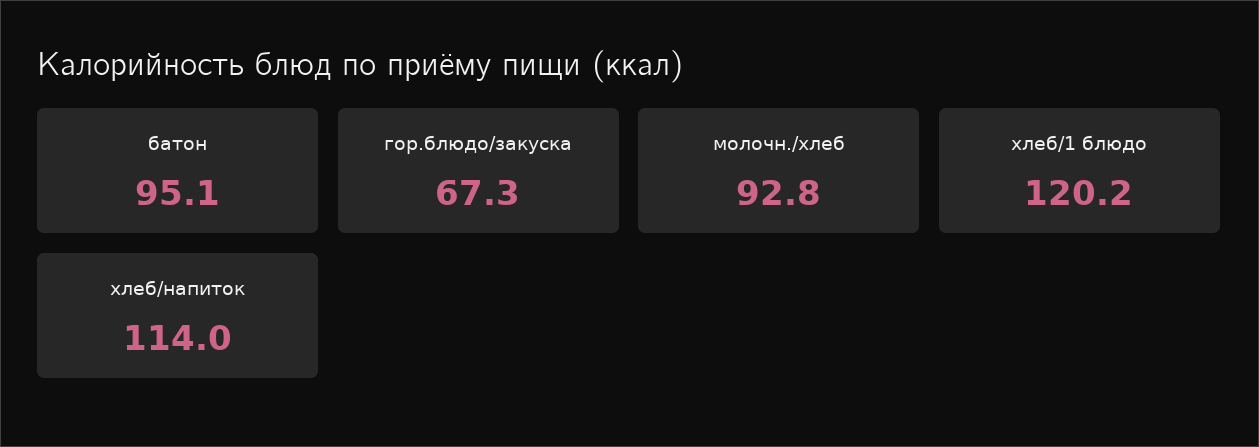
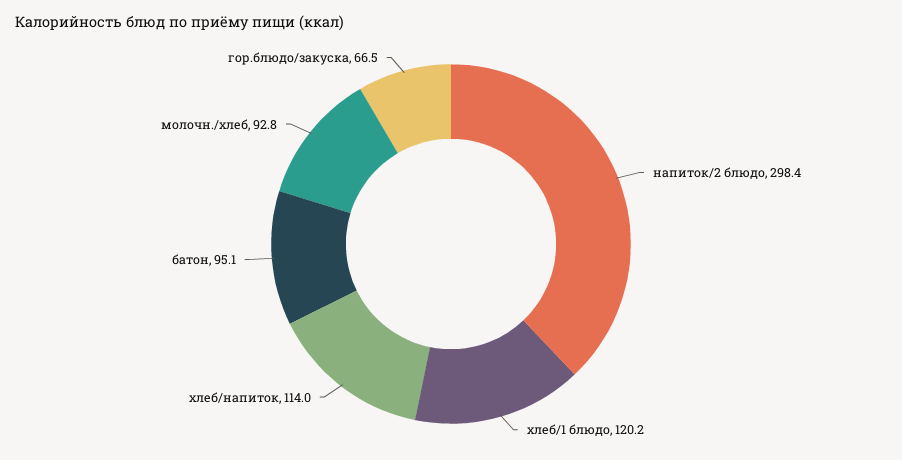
  {
    "батон": 95.1,
-   "гор.блюдо/закуска": 67.3,
+   "гор.блюдо/закуска": 66.5,
    "молочн./хлеб": 92.8,
    "хлеб/1 блюдо": 120.2,
-   "хлеб/напиток": 114
+   "хлеб/напиток": 114,
+   "напиток/2 блюдо": 298.4
  }

